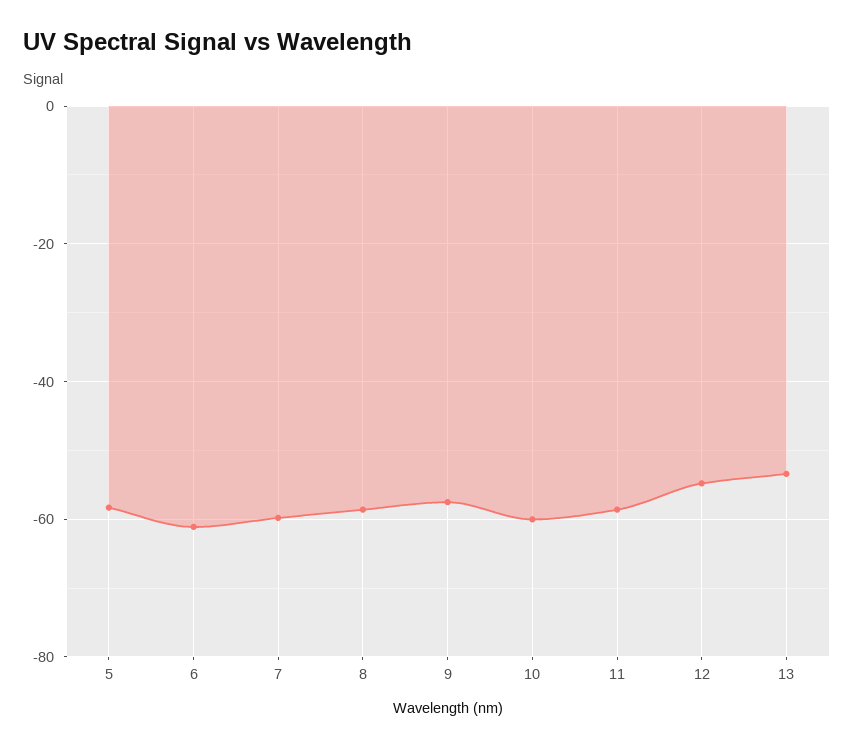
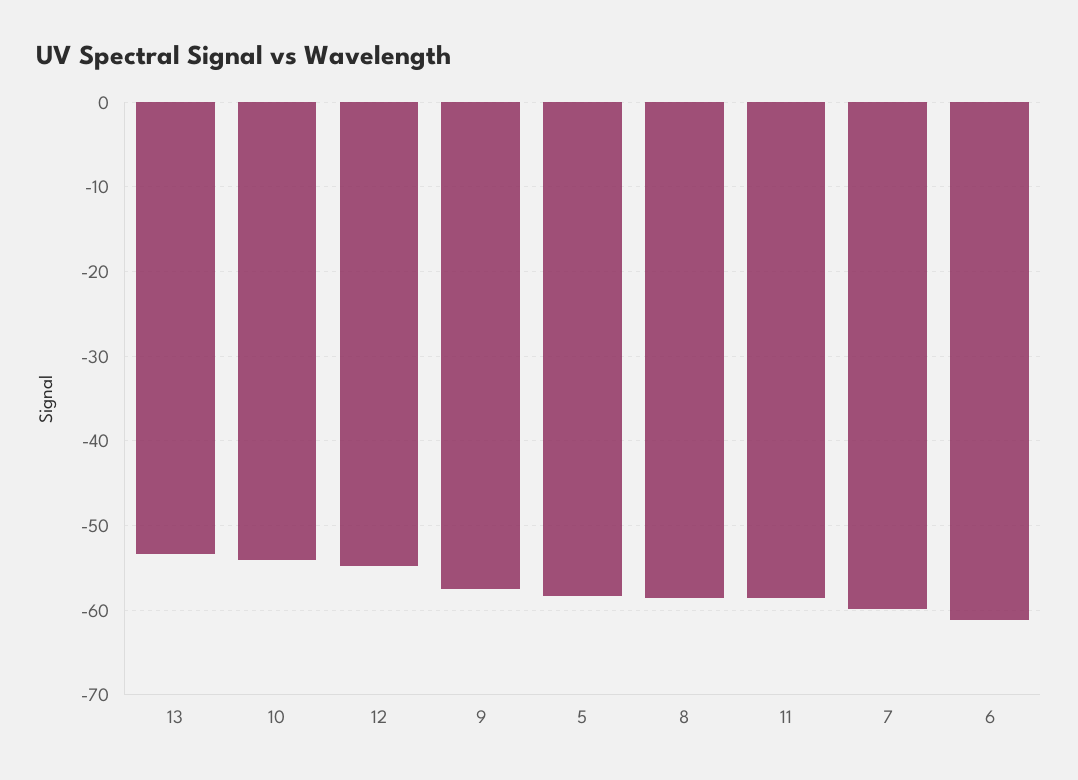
  {
    "5": -58,
    "6": -61,
    "7": -60,
    "8": -59,
    "9": -58,
-   "10": -60,
+   "10": -54,
    "11": -59,
    "12": -55,
    "13": -53
  }

